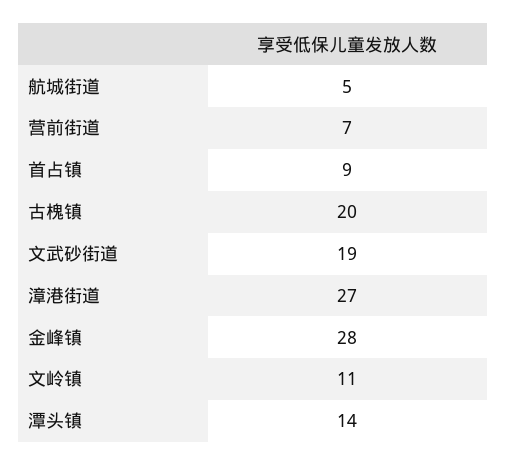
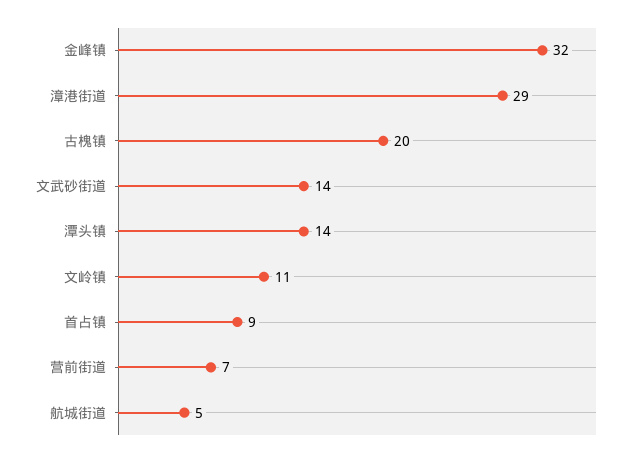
  {
    "航城街道": 5,
    "营前街道": 7,
    "首占镇": 9,
    "古槐镇": 20,
-   "文武砂街道": 19,
+   "文武砂街道": 14,
-   "漳港街道": 27,
+   "漳港街道": 29,
-   "金峰镇": 28,
+   "金峰镇": 32,
    "文岭镇": 11,
    "潭头镇": 14
  }

